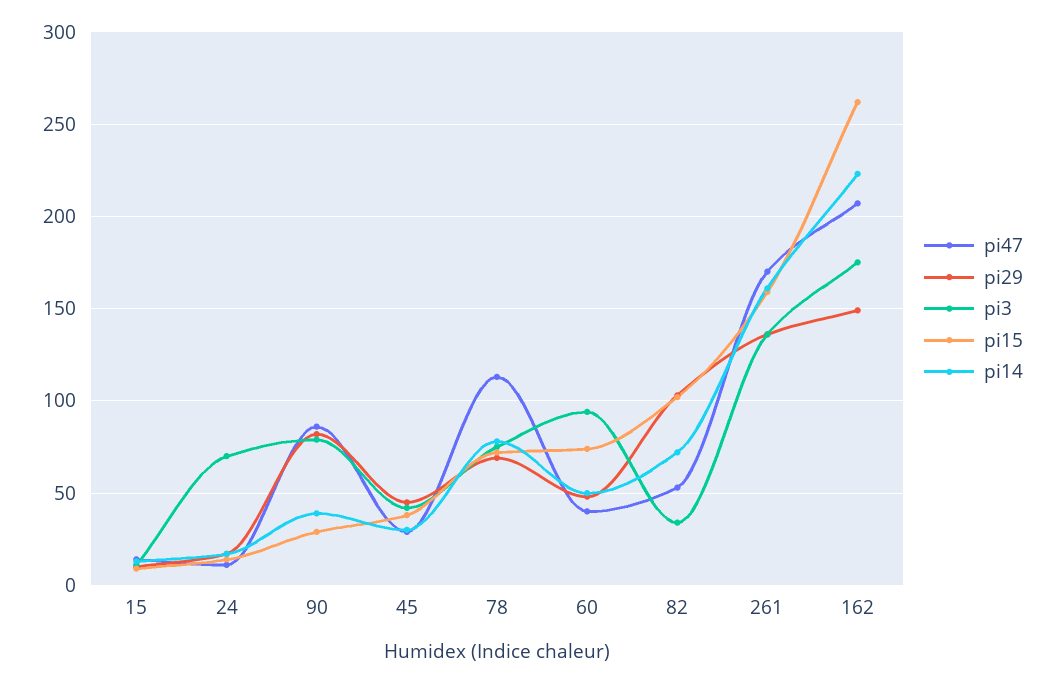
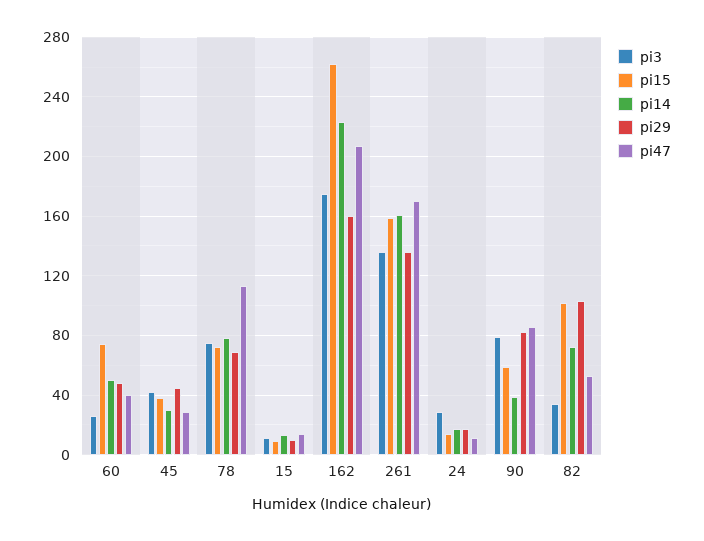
  {
    "pi47": {
      "15": 15,
      "24": 10,
      "90": 85,
      "45": 30,
      "78": 115,
      "60": 40,
      "82": 55,
      "261": 170,
      "162": 205
    },
    "pi29": {
      "15": 10,
      "24": 15,
      "90": 80,
      "45": 45,
      "78": 70,
      "60": 50,
      "82": 105,
      "261": 135,
-     "162": 150
+     "162": 160
    },
    "pi3": {
      "15": 10,
-     "24": 70,
+     "24": 30,
      "90": 80,
      "45": 40,
      "78": 75,
-     "60": 95,
+     "60": 25,
      "82": 35,
      "261": 135,
      "162": 175
    },
    "pi15": {
      "15": 10,
      "24": 15,
-     "90": 30,
+     "90": 60,
      "45": 40,
      "78": 70,
      "60": 75,
      "82": 100,
      "261": 160,
      "162": 260
    },
    "pi14": {
      "15": 15,
      "24": 15,
      "90": 40,
      "45": 30,
      "78": 80,
      "60": 50,
      "82": 70,
      "261": 160,
      "162": 225
    }
  }

